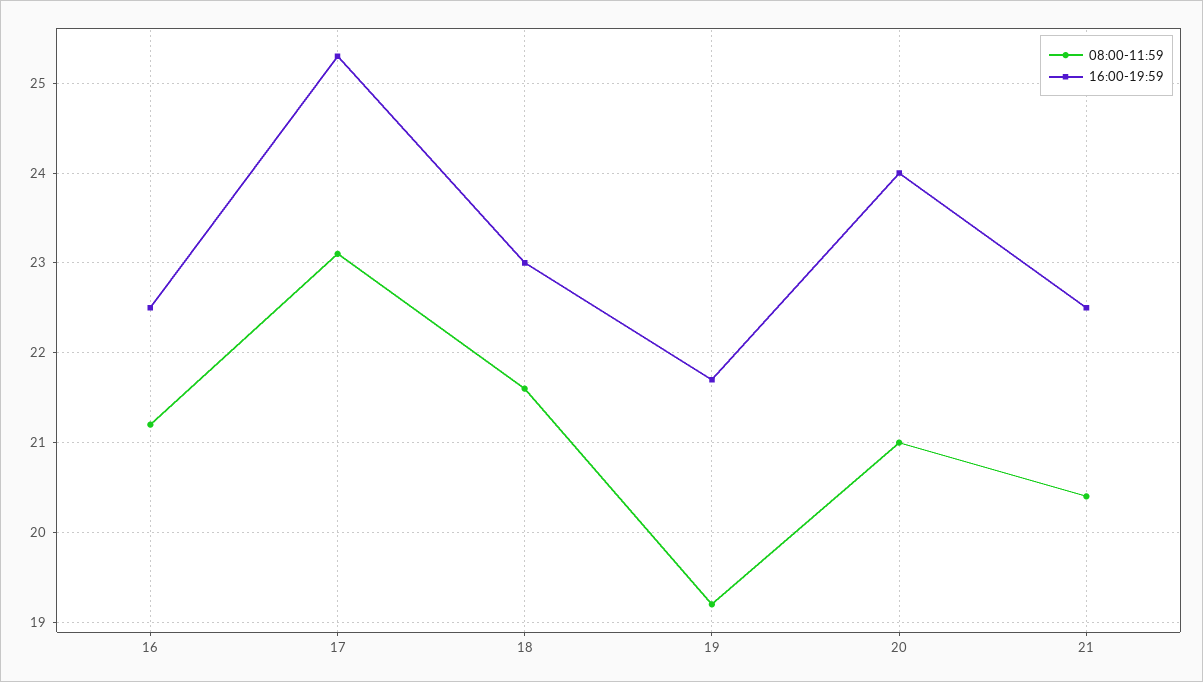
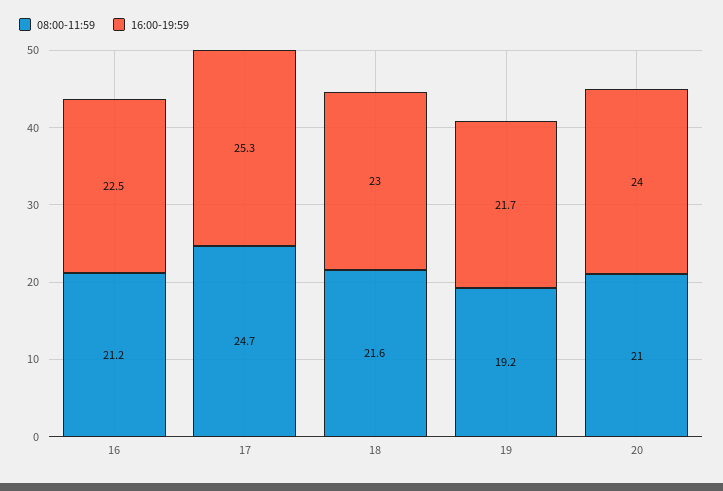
  {
    "08:00-11:59": {
      "16": 21.2,
-     "17": 23.1,
+     "17": 24.7,
      "18": 21.6,
      "19": 19.2,
-     "20": 21,
+     "20": 21
-     "21": 20.4
    },
    "16:00-19:59": {
      "16": 22.5,
      "17": 25.3,
      "18": 23,
      "19": 21.7,
-     "20": 24,
+     "20": 24
-     "21": 22.5
    }
  }

